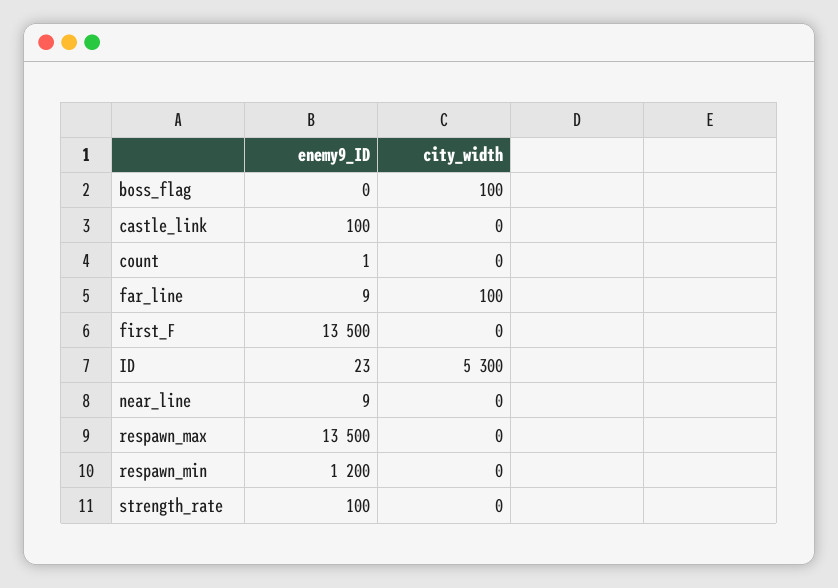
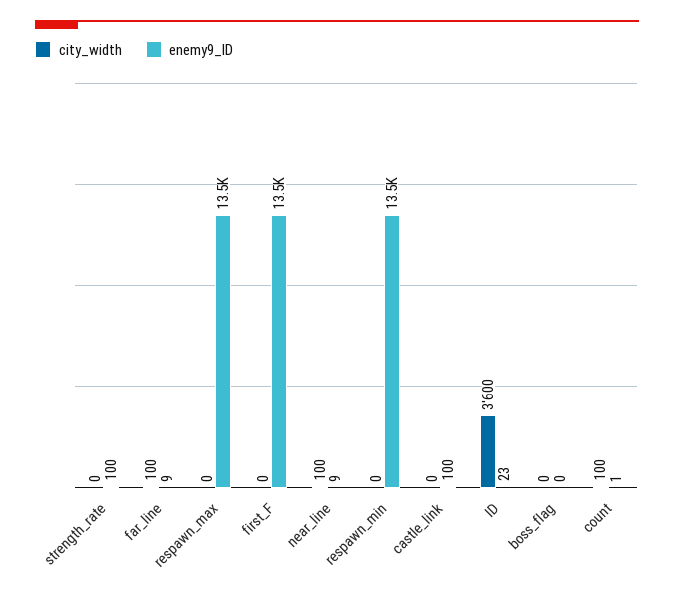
  {
    "enemy9_ID": {
      "boss_flag": 0,
      "castle_link": 100,
      "count": 1,
      "far_line": 9,
      "first_F": 13500,
      "ID": 23,
      "near_line": 9,
      "respawn_max": 13500,
-     "respawn_min": 1200,
+     "respawn_min": 13500,
      "strength_rate": 100
    },
    "city_width": {
-     "boss_flag": 100,
+     "boss_flag": 0,
      "castle_link": 0,
-     "count": 0,
+     "count": 100,
      "far_line": 100,
      "first_F": 0,
-     "ID": 5300,
+     "ID": 3600,
-     "near_line": 0,
+     "near_line": 100,
      "respawn_max": 0,
      "respawn_min": 0,
      "strength_rate": 0
    }
  }

